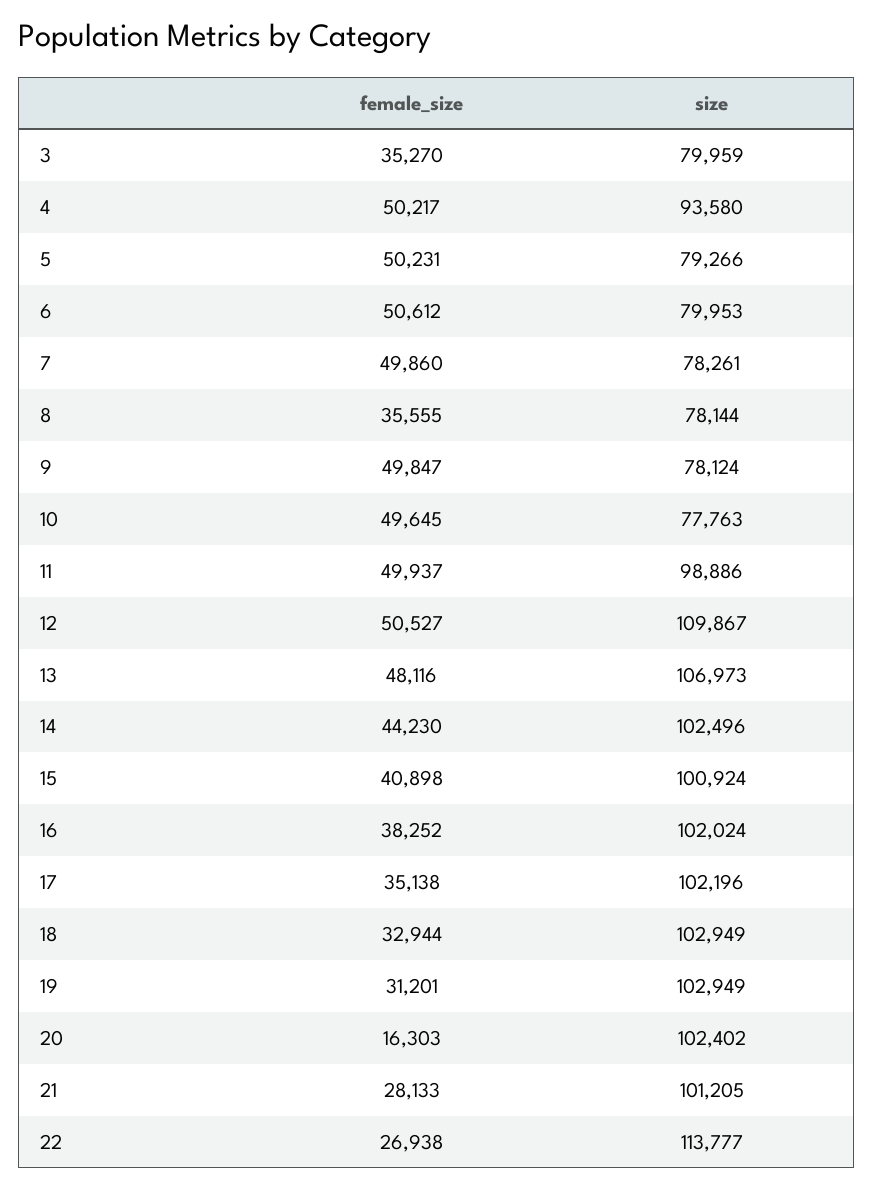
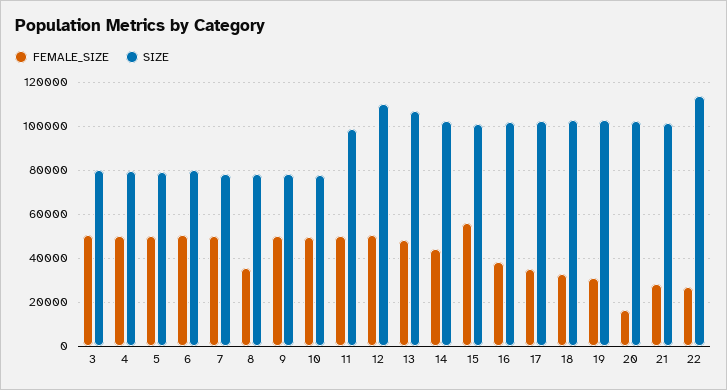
  {
    "female_size": {
-     "3": 35270,
+     "3": 50000,
      "4": 50217,
      "5": 50231,
      "6": 50612,
      "7": 49860,
      "8": 35555,
      "9": 49847,
      "10": 49645,
      "11": 49937,
      "12": 50527,
      "13": 48116,
      "14": 44230,
-     "15": 40898,
+     "15": 55000,
      "16": 38252,
      "17": 35138,
      "18": 32944,
      "19": 31201,
      "20": 16303,
      "21": 28133,
      "22": 26938
    },
    "size": {
      "3": 79959,
-     "4": 93580,
+     "4": 80000,
      "5": 79266,
      "6": 79953,
      "7": 78261,
      "8": 78144,
      "9": 78124,
      "10": 77763,
      "11": 98886,
      "12": 109867,
      "13": 106973,
      "14": 102496,
      "15": 100924,
      "16": 102024,
      "17": 102196,
      "18": 102949,
      "19": 102949,
      "20": 102402,
      "21": 101205,
      "22": 113777
    }
  }

